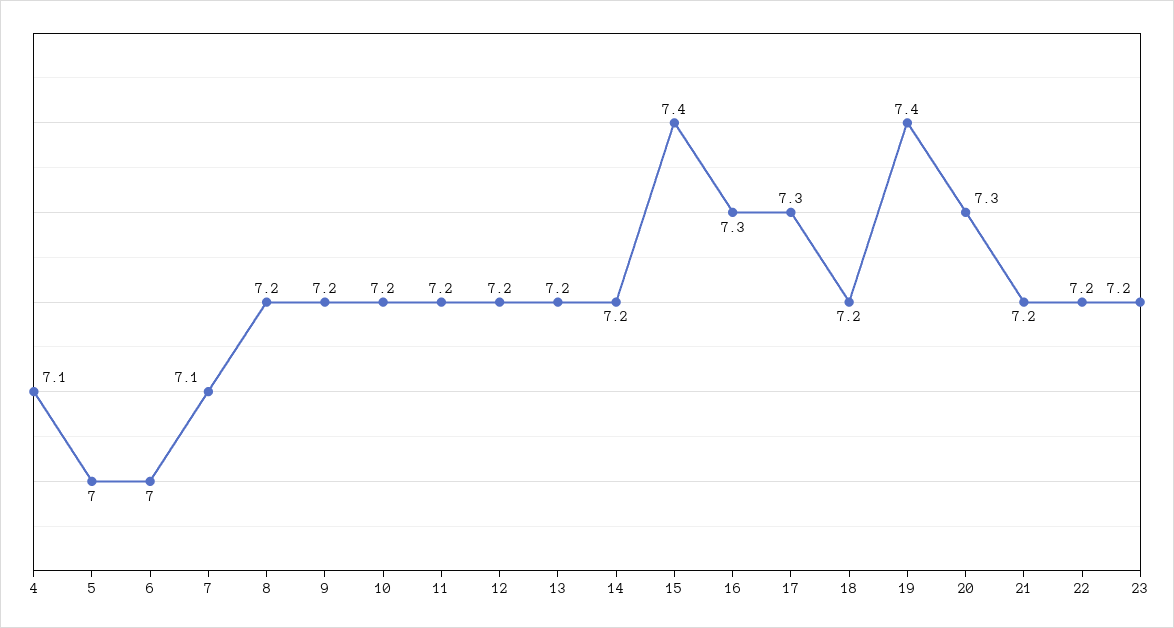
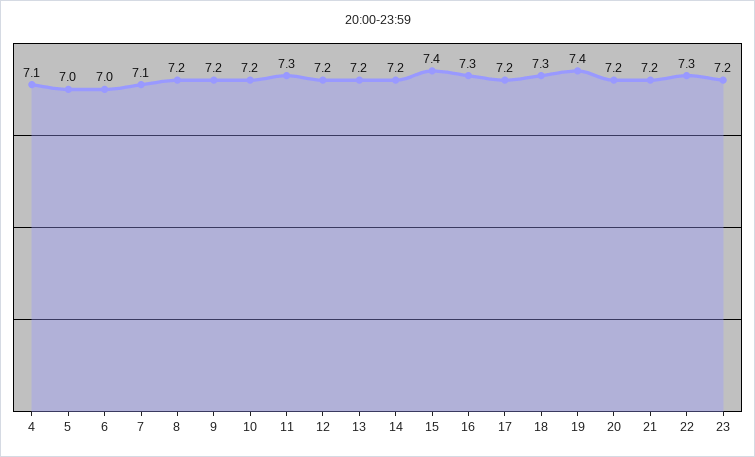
  {
    "4": 7.1,
    "5": 7,
    "6": 7,
    "7": 7.1,
    "8": 7.2,
    "9": 7.2,
    "10": 7.2,
-   "11": 7.2,
+   "11": 7.3,
    "12": 7.2,
    "13": 7.2,
    "14": 7.2,
    "15": 7.4,
    "16": 7.3,
-   "17": 7.3,
+   "17": 7.2,
-   "18": 7.2,
+   "18": 7.3,
    "19": 7.4,
-   "20": 7.3,
+   "20": 7.2,
    "21": 7.2,
-   "22": 7.2,
+   "22": 7.3,
    "23": 7.2
  }

